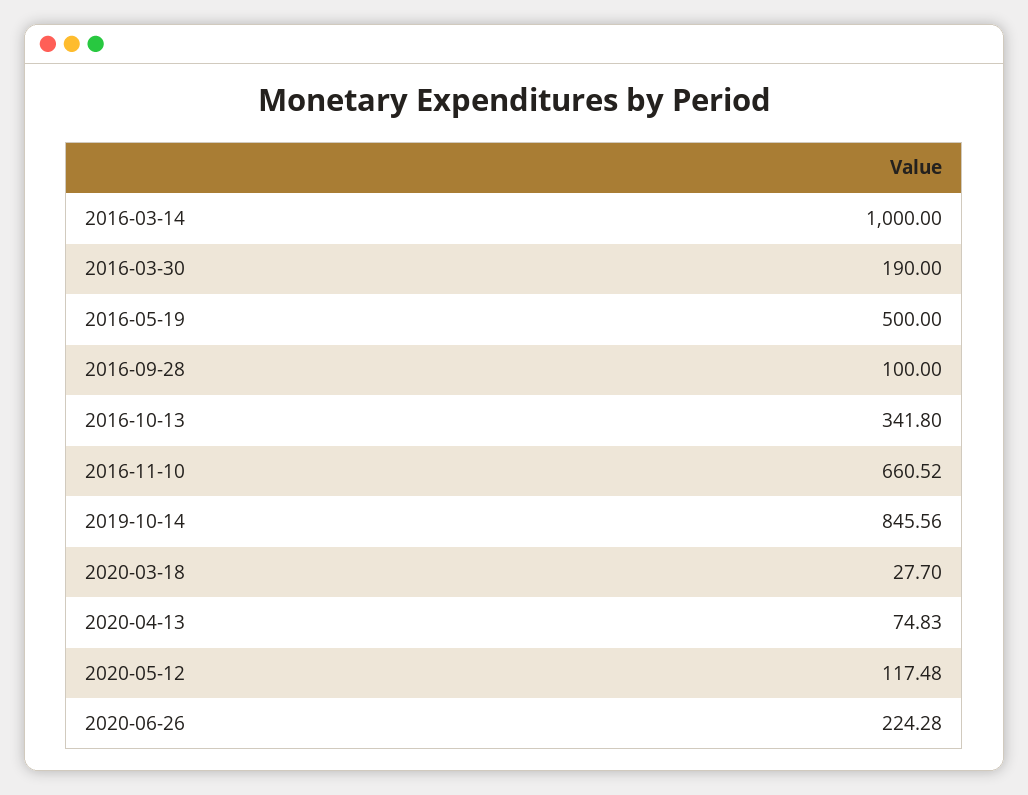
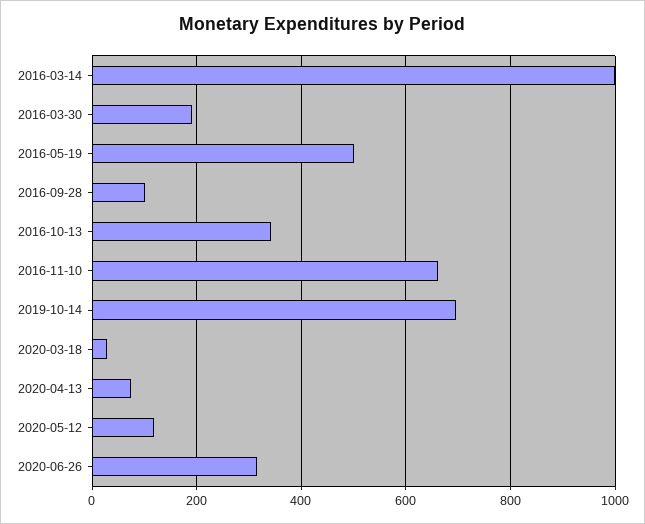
  {
    "2016-03-14": 1000,
    "2016-03-30": 190,
    "2016-05-19": 500,
    "2016-09-28": 100,
    "2016-10-13": 341.8,
    "2016-11-10": 660.52,
-   "2019-10-14": 845.56,
+   "2019-10-14": 700,
    "2020-03-18": 27.7,
    "2020-04-13": 74.83,
    "2020-05-12": 117.48,
-   "2020-06-26": 224.28
+   "2020-06-26": 320
  }

